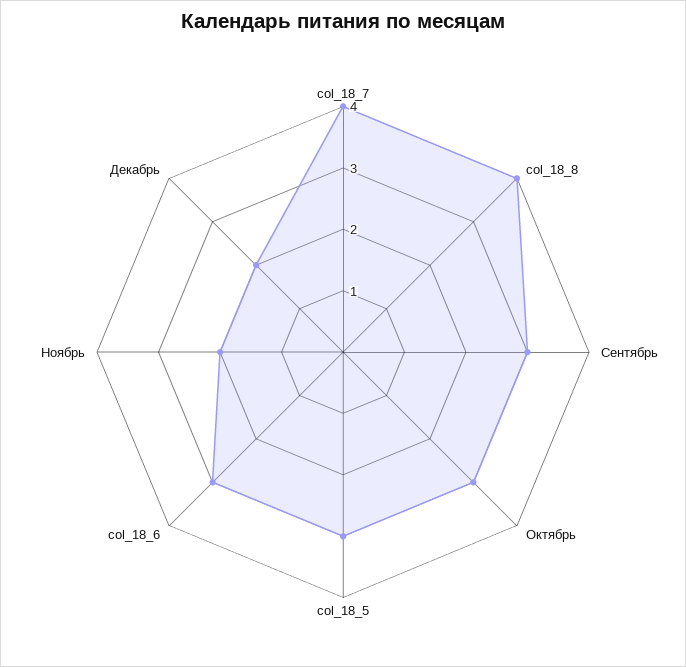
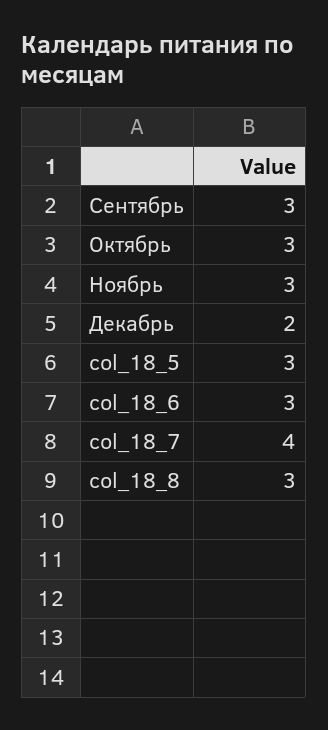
  {
    "col_18_7": 4,
-   "col_18_8": 4,
+   "col_18_8": 3,
    "Сентябрь": 3,
    "Октябрь": 3,
    "col_18_5": 3,
    "col_18_6": 3,
-   "Ноябрь": 2,
+   "Ноябрь": 3,
    "Декабрь": 2
  }

